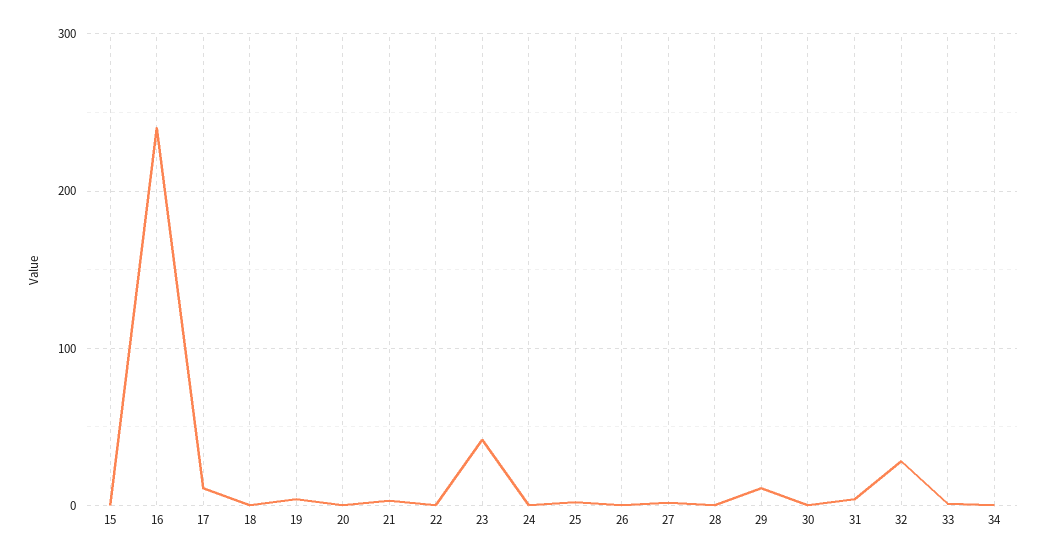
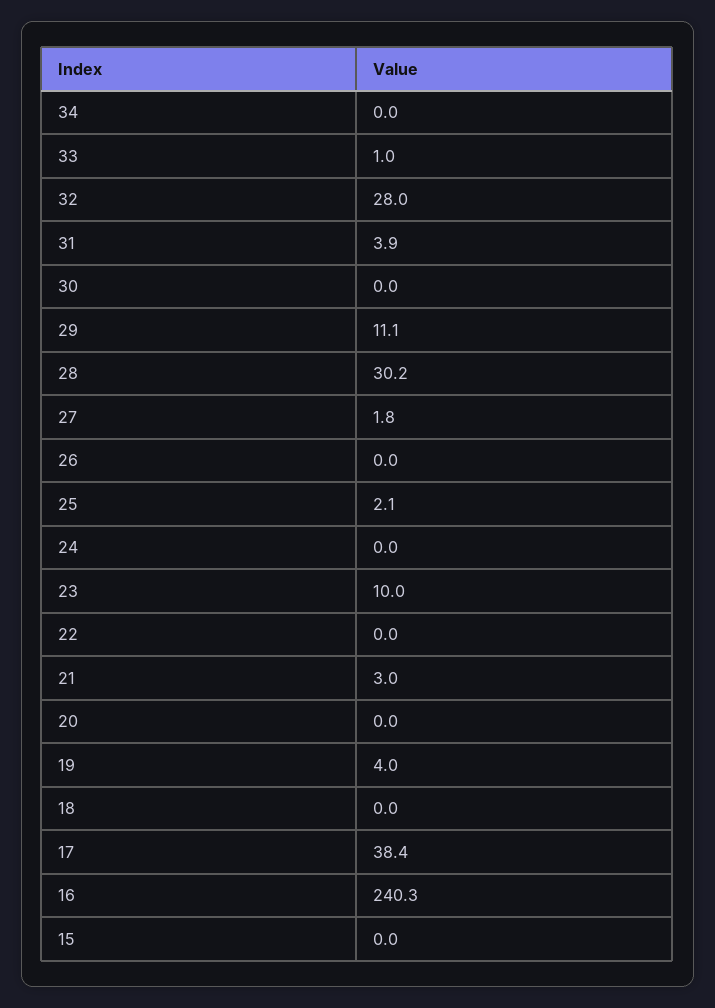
  {
    "15": 0,
    "16": 240.3,
-   "17": 10,
+   "17": 38.4,
    "18": 0,
    "19": 4,
    "20": 0,
    "21": 3,
    "22": 0,
-   "23": 40,
+   "23": 10,
    "24": 0,
    "25": 2.1,
    "26": 0,
    "27": 1.8,
-   "28": 0,
+   "28": 30.2,
    "29": 11.1,
    "30": 0,
    "31": 3.9,
    "32": 28,
    "33": 1,
    "34": 0
  }

